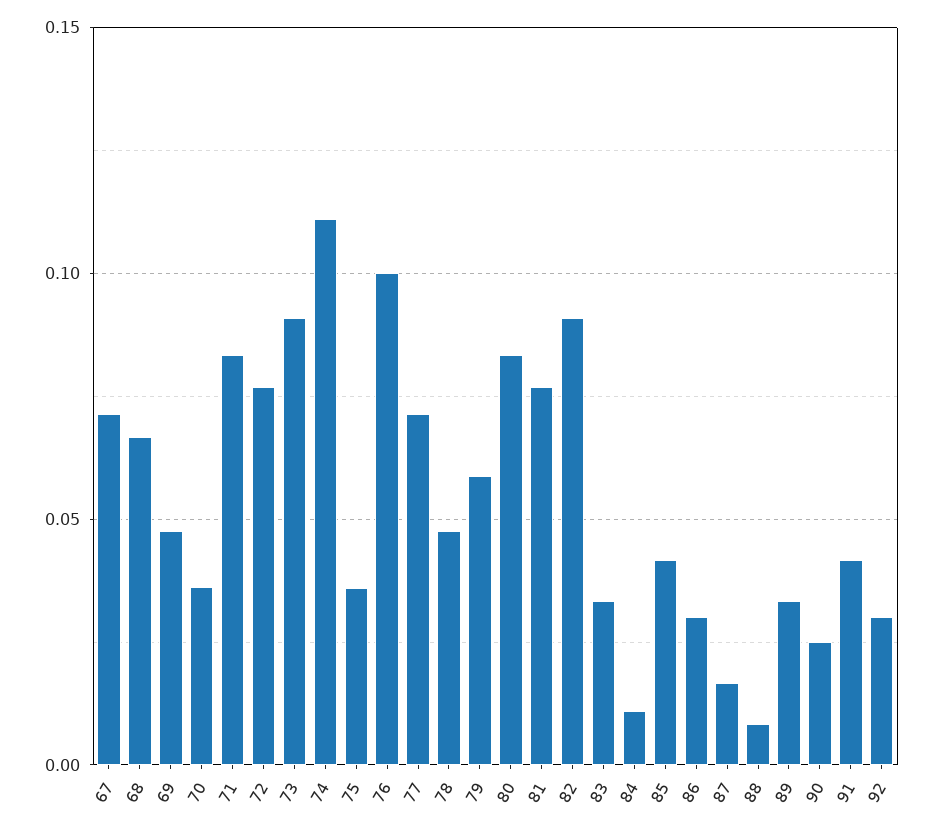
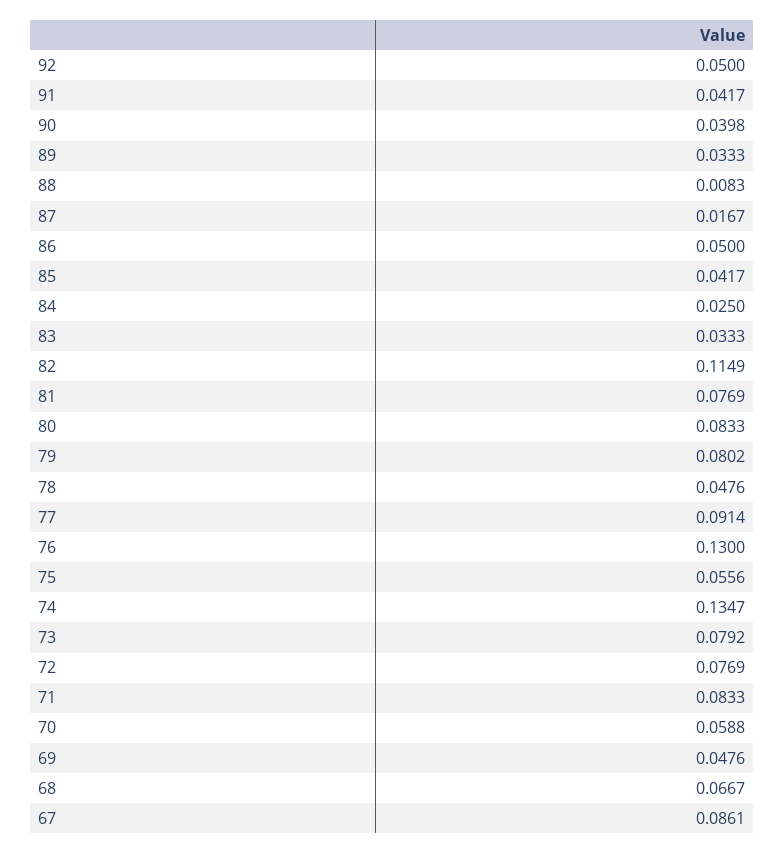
  {
-   "67": 0.07,
+   "67": 0.0861,
    "68": 0.0667,
    "69": 0.0476,
-   "70": 0.035,
+   "70": 0.0588,
    "71": 0.0833,
    "72": 0.0769,
-   "73": 0.09,
+   "73": 0.0792,
-   "74": 0.11,
+   "74": 0.1347,
-   "75": 0.035,
+   "75": 0.0556,
-   "76": 0.1,
+   "76": 0.13,
-   "77": 0.07,
+   "77": 0.0914,
    "78": 0.0476,
-   "79": 0.06,
+   "79": 0.0802,
    "80": 0.0833,
    "81": 0.0769,
-   "82": 0.09,
+   "82": 0.1149,
    "83": 0.0333,
-   "84": 0.01,
+   "84": 0.025,
    "85": 0.0417,
-   "86": 0.03,
+   "86": 0.05,
    "87": 0.0167,
    "88": 0.0083,
    "89": 0.0333,
-   "90": 0.025,
+   "90": 0.0398,
    "91": 0.0417,
-   "92": 0.03
+   "92": 0.05
  }

